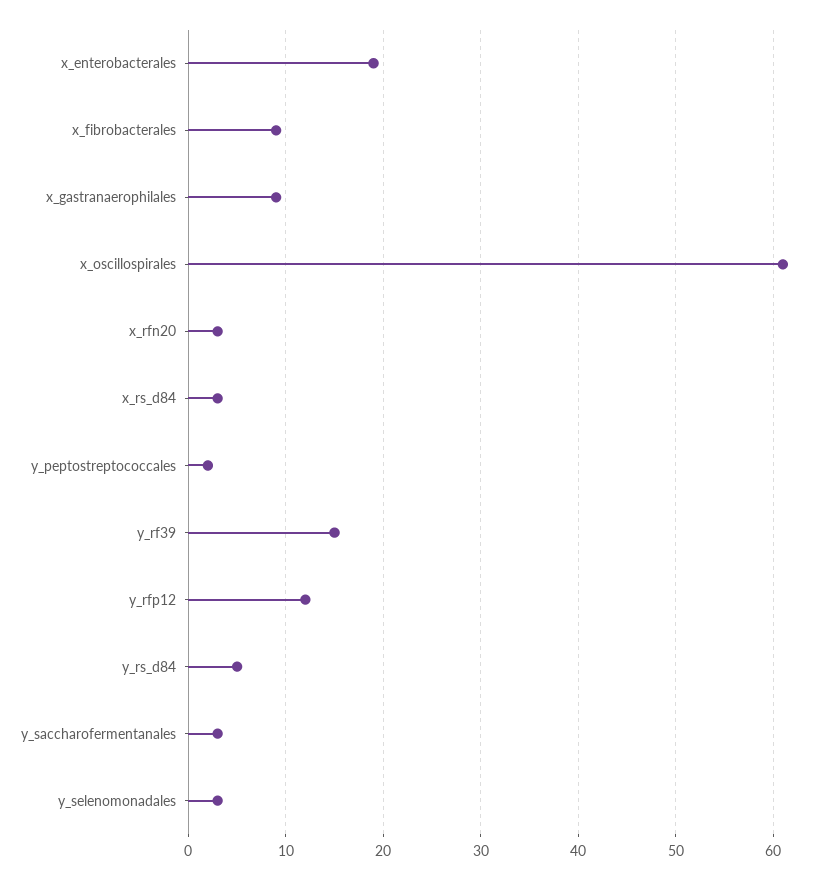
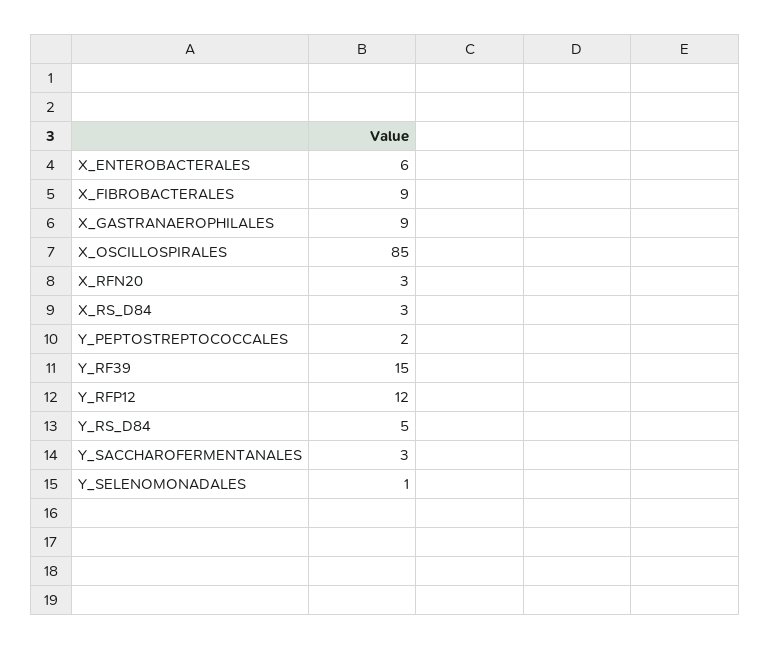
  {
-   "x_enterobacterales": 19,
+   "x_enterobacterales": 6,
    "x_fibrobacterales": 9,
    "x_gastranaerophilales": 9,
-   "x_oscillospirales": 61,
+   "x_oscillospirales": 85,
    "x_rfn20": 3,
    "x_rs_d84": 3,
    "y_peptostreptococcales": 2,
    "y_rf39": 15,
    "y_rfp12": 12,
    "y_rs_d84": 5,
    "y_saccharofermentanales": 3,
-   "y_selenomonadales": 3
+   "y_selenomonadales": 1
  }

